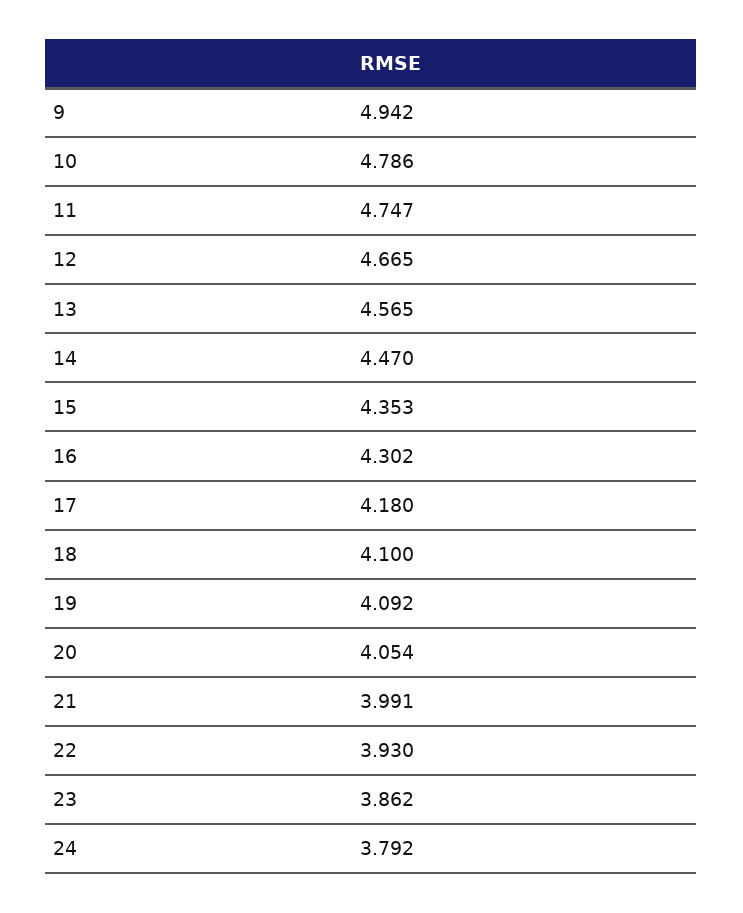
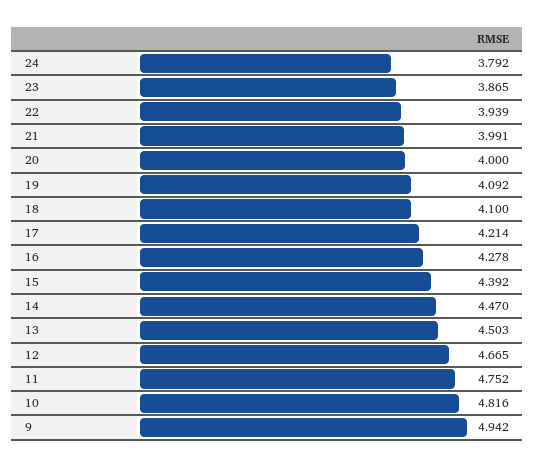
  {
    "9": 4.942,
-   "10": 4.786,
+   "10": 4.816,
-   "11": 4.747,
+   "11": 4.752,
    "12": 4.665,
-   "13": 4.565,
+   "13": 4.503,
    "14": 4.47,
-   "15": 4.353,
+   "15": 4.392,
-   "16": 4.302,
+   "16": 4.278,
-   "17": 4.18,
+   "17": 4.214,
    "18": 4.1,
    "19": 4.092,
-   "20": 4.054,
+   "20": 4,
    "21": 3.991,
-   "22": 3.93,
+   "22": 3.939,
-   "23": 3.862,
+   "23": 3.865,
    "24": 3.792
  }

